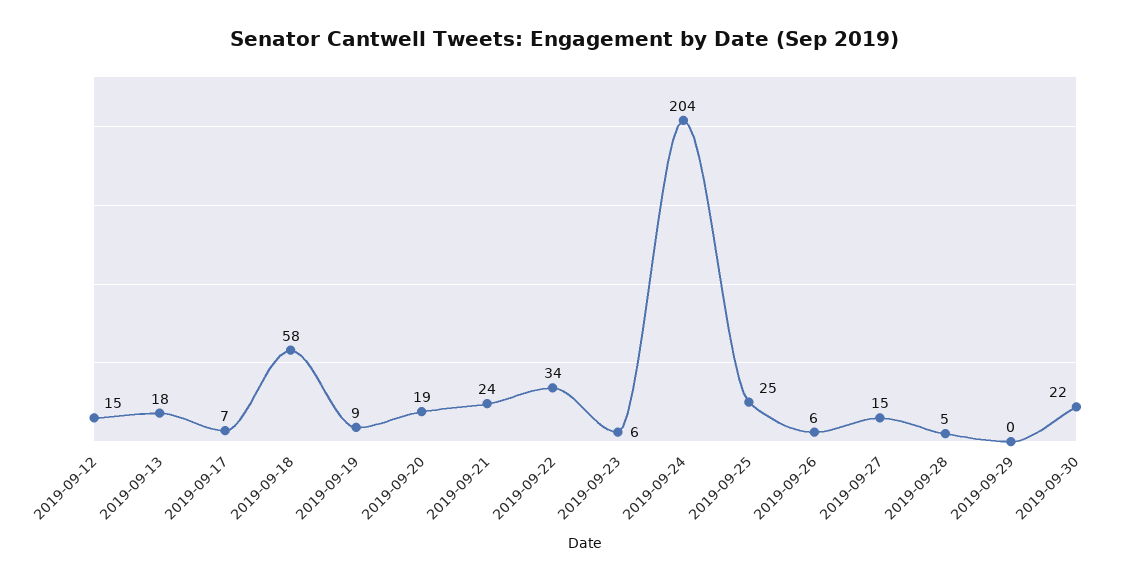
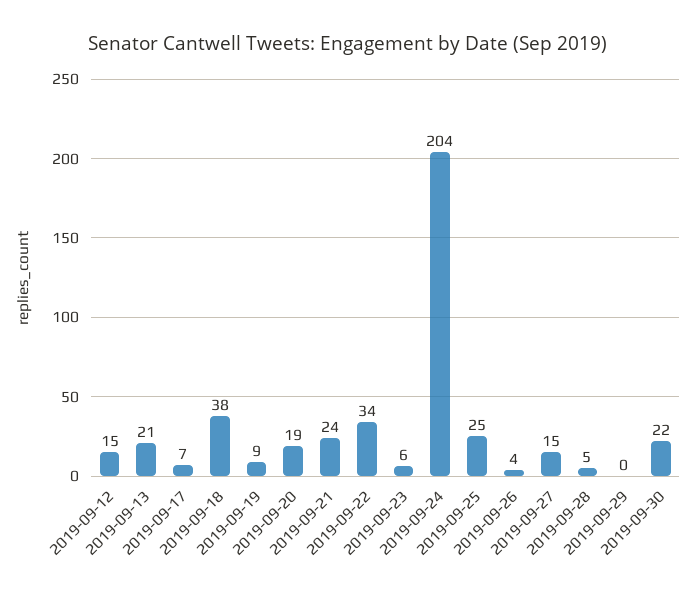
  {
    "2019-09-12": 15,
-   "2019-09-13": 18,
+   "2019-09-13": 21,
    "2019-09-17": 7,
-   "2019-09-18": 58,
+   "2019-09-18": 38,
    "2019-09-19": 9,
    "2019-09-20": 19,
    "2019-09-21": 24,
    "2019-09-22": 34,
    "2019-09-23": 6,
    "2019-09-24": 204,
    "2019-09-25": 25,
-   "2019-09-26": 6,
+   "2019-09-26": 4,
    "2019-09-27": 15,
    "2019-09-28": 5,
    "2019-09-29": 0,
    "2019-09-30": 22
  }

